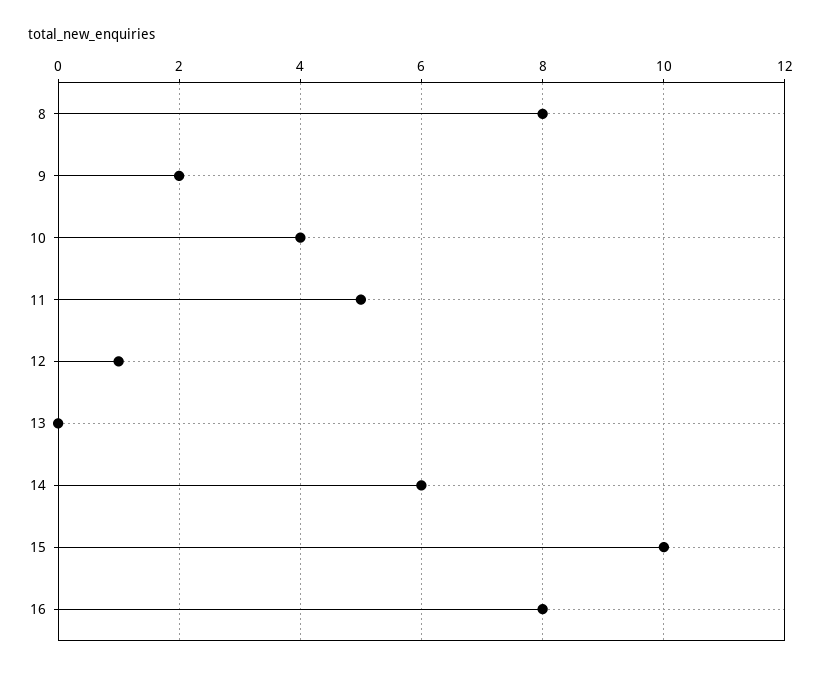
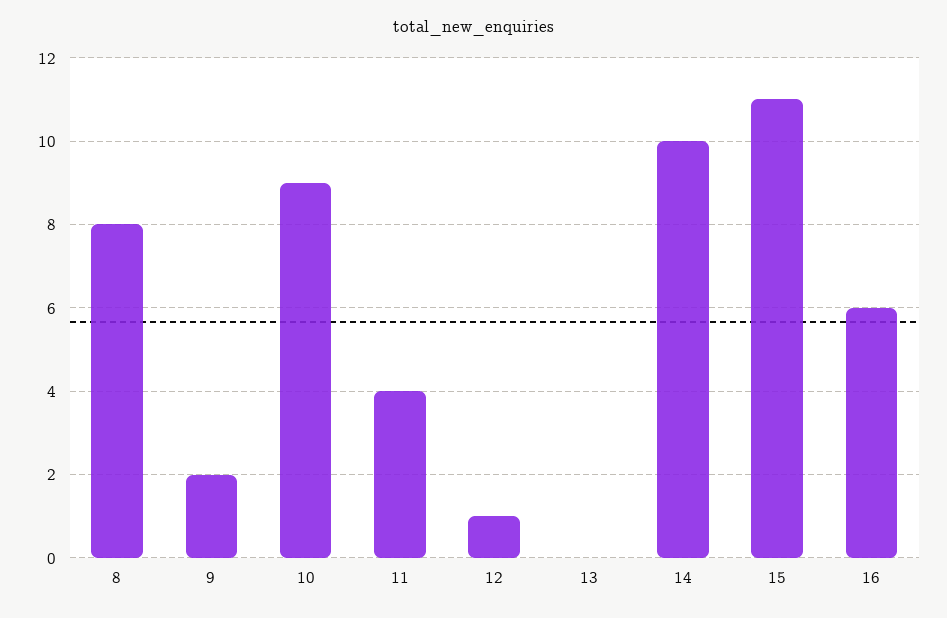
  {
    "8": 8,
    "9": 2,
-   "10": 4,
+   "10": 9,
-   "11": 5,
+   "11": 4,
    "12": 1,
    "13": 0,
-   "14": 6,
+   "14": 10,
-   "15": 10,
+   "15": 11,
-   "16": 8
+   "16": 6
  }

